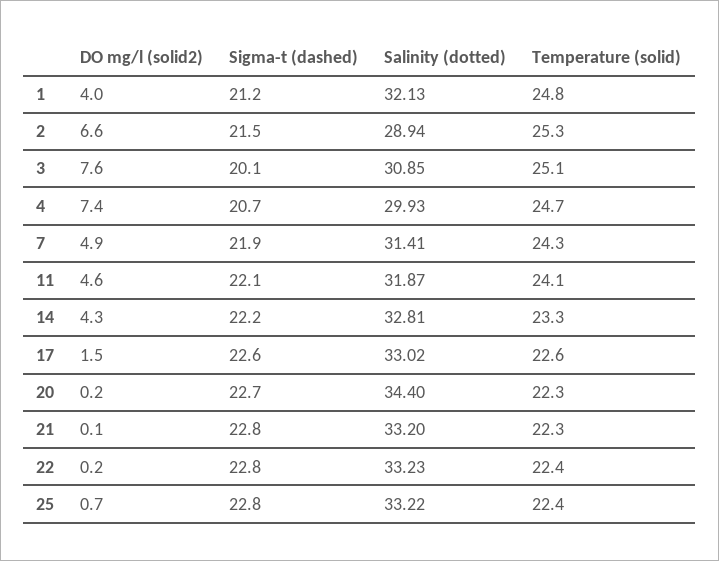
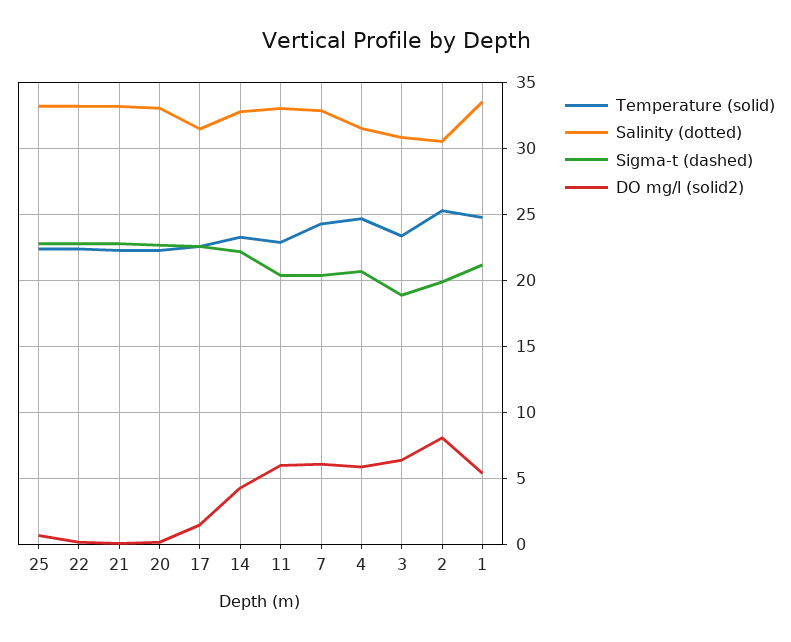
  {
    "DO mg/l (solid2)": {
-     "1": 4,
+     "1": 5.5,
-     "2": 6.6,
+     "2": 8,
-     "3": 7.6,
+     "3": 6.5,
-     "4": 7.4,
+     "4": 6,
-     "7": 4.9,
+     "7": 6,
-     "11": 4.6,
+     "11": 6,
      "14": 4.3,
      "17": 1.5,
      "20": 0.2,
      "21": 0.1,
      "22": 0.2,
      "25": 0.7
    },
    "Sigma-t (dashed)": {
      "1": 21.2,
-     "2": 21.5,
+     "2": 20,
-     "3": 20.1,
+     "3": 19,
      "4": 20.7,
-     "7": 21.9,
+     "7": 20.5,
-     "11": 22.1,
+     "11": 20.5,
      "14": 22.2,
      "17": 22.6,
      "20": 22.7,
      "21": 22.8,
      "22": 22.8,
      "25": 22.8
    },
    "Salinity (dotted)": {
-     "1": 32.13,
+     "1": 33.5,
-     "2": 28.94,
+     "2": 30.5,
      "3": 30.85,
-     "4": 29.93,
+     "4": 31.5,
-     "7": 31.41,
+     "7": 33,
-     "11": 31.87,
+     "11": 33,
      "14": 32.81,
-     "17": 33.02,
+     "17": 31.5,
-     "20": 34.4,
+     "20": 33,
      "21": 33.2,
      "22": 33.23,
      "25": 33.22
    },
    "Temperature (solid)": {
      "1": 24.8,
      "2": 25.3,
-     "3": 25.1,
+     "3": 23.5,
      "4": 24.7,
      "7": 24.3,
-     "11": 24.1,
+     "11": 23,
      "14": 23.3,
      "17": 22.6,
      "20": 22.3,
      "21": 22.3,
      "22": 22.4,
      "25": 22.4
    }
  }

